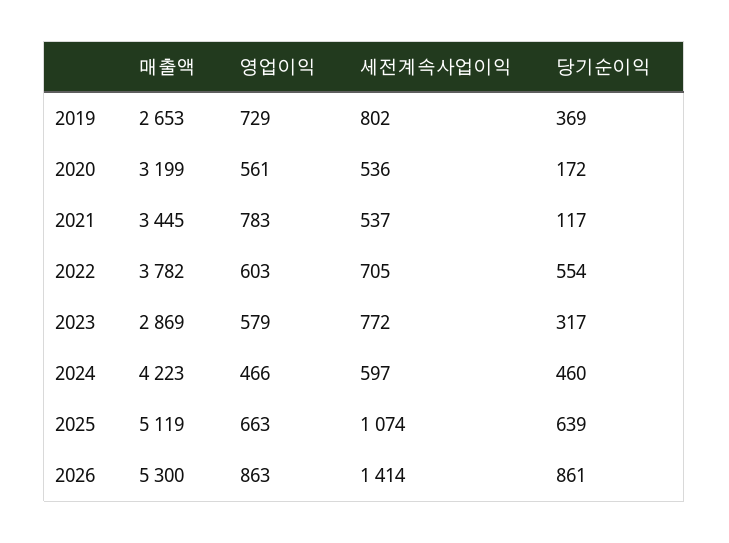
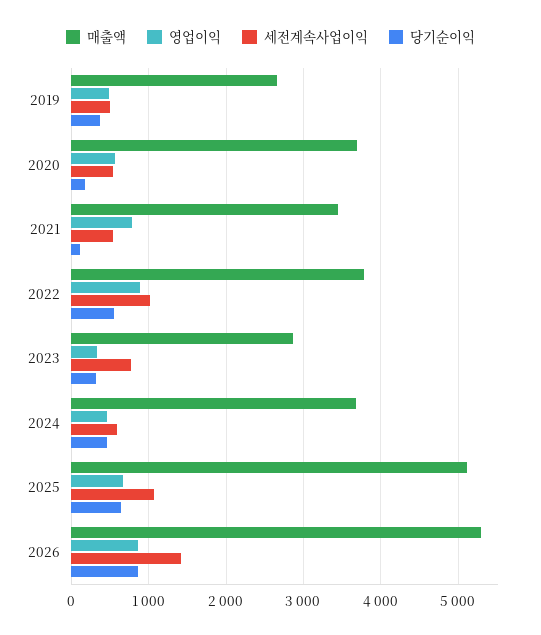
  {
    "매출액": {
      "2019": 2653,
-     "2020": 3199,
+     "2020": 3700,
      "2021": 3445,
      "2022": 3782,
      "2023": 2869,
-     "2024": 4223,
+     "2024": 3700,
      "2025": 5119,
      "2026": 5300
    },
    "영업이익": {
-     "2019": 729,
+     "2019": 500,
      "2020": 561,
      "2021": 783,
-     "2022": 603,
+     "2022": 900,
-     "2023": 579,
+     "2023": 300,
      "2024": 466,
      "2025": 663,
      "2026": 863
    },
    "세전계속사업이익": {
-     "2019": 802,
+     "2019": 500,
      "2020": 536,
      "2021": 537,
-     "2022": 705,
+     "2022": 1000,
      "2023": 772,
      "2024": 597,
      "2025": 1074,
      "2026": 1414
    },
    "당기순이익": {
      "2019": 369,
      "2020": 172,
      "2021": 117,
      "2022": 554,
      "2023": 317,
      "2024": 460,
      "2025": 639,
      "2026": 861
    }
  }

